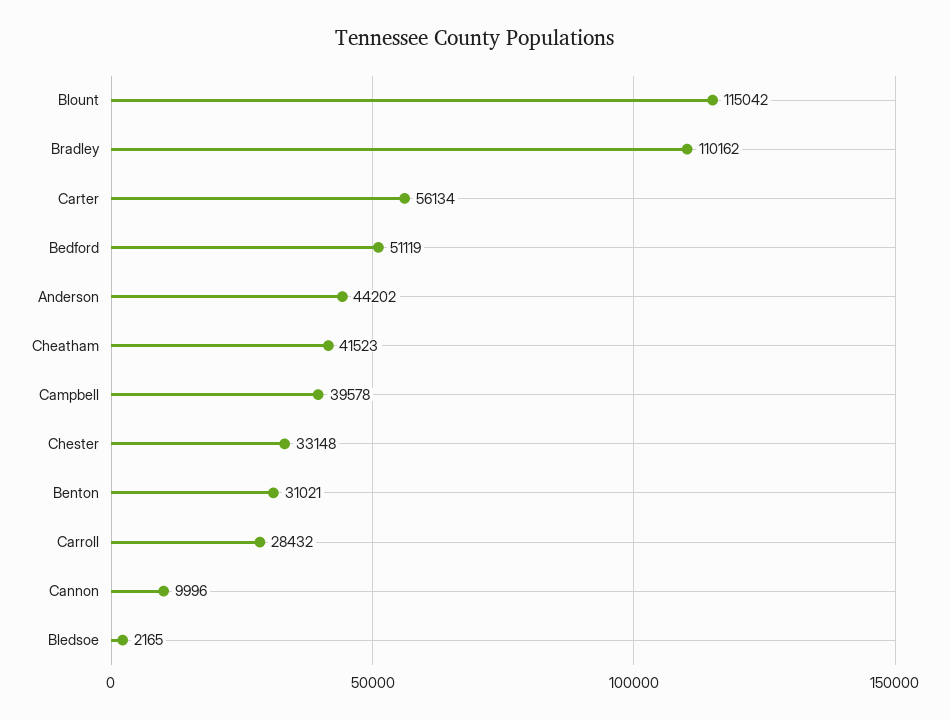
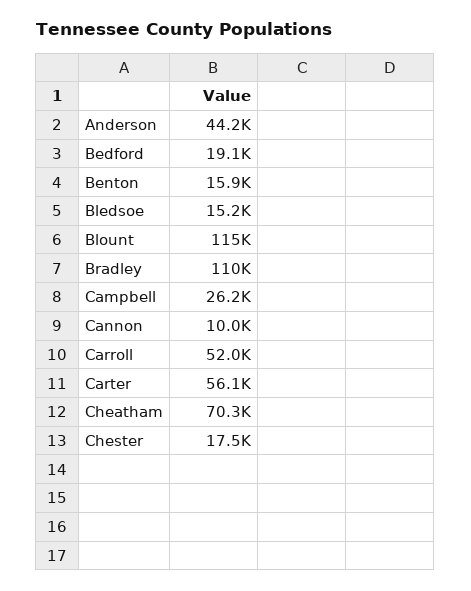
  {
    "Blount": 115042,
    "Bradley": 110162,
    "Carter": 56134,
-   "Bedford": 51119,
+   "Bedford": 19100,
    "Anderson": 44202,
-   "Cheatham": 41523,
+   "Cheatham": 70300,
-   "Campbell": 39578,
+   "Campbell": 26200,
-   "Chester": 33148,
+   "Chester": 17500,
-   "Benton": 31021,
+   "Benton": 15900,
-   "Carroll": 28432,
+   "Carroll": 52000,
    "Cannon": 9996,
-   "Bledsoe": 2165
+   "Bledsoe": 15200
  }

